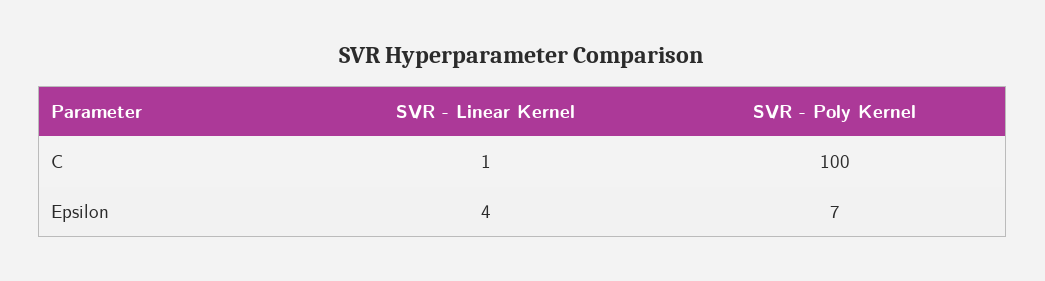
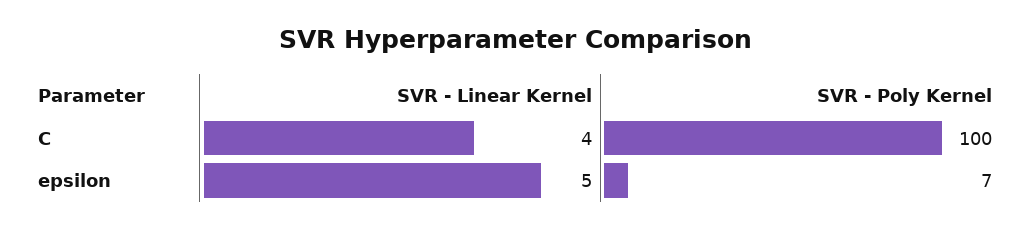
  {
    "SVR - Linear Kernel": {
-     "C": 1,
+     "C": 4,
-     "Epsilon": 4
+     "Epsilon": 5
    },
    "SVR - Poly Kernel": {
      "C": 100,
      "Epsilon": 7
    }
  }

